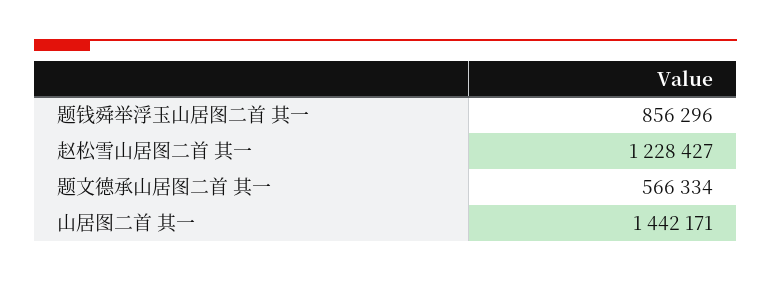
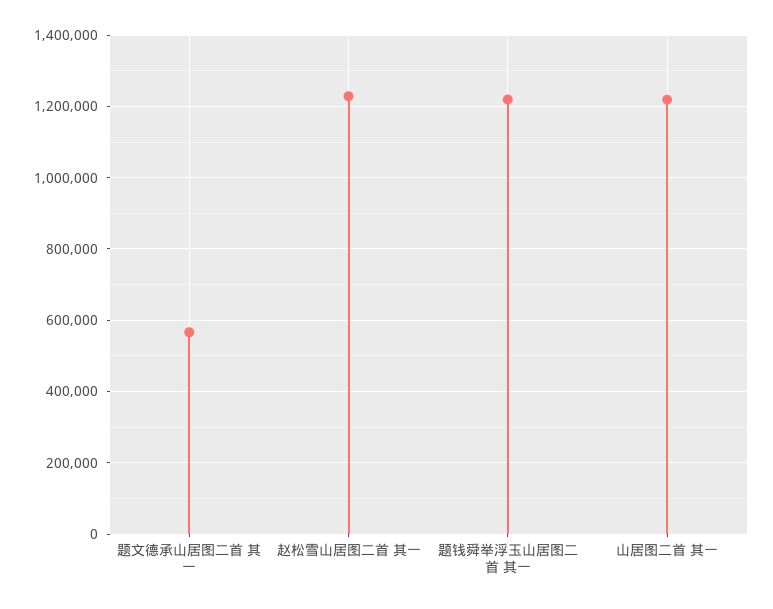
  {
-   "题钱舜举浮玉山居图二首 其一": 856296,
+   "题钱舜举浮玉山居图二首 其一": 1220000,
    "赵松雪山居图二首 其一": 1228427,
    "题文德承山居图二首 其一": 566334,
-   "山居图二首 其一": 1442171
+   "山居图二首 其一": 1220000
  }

